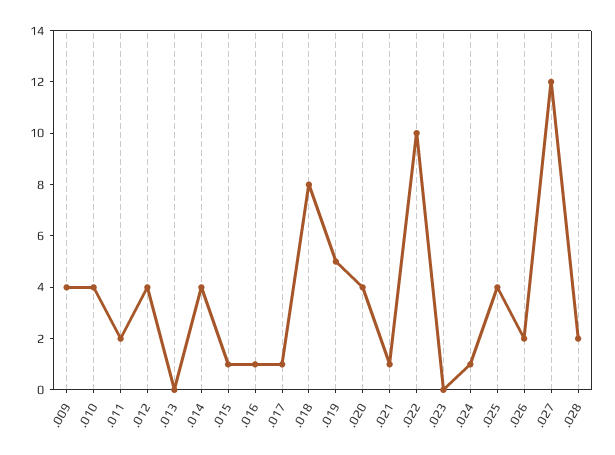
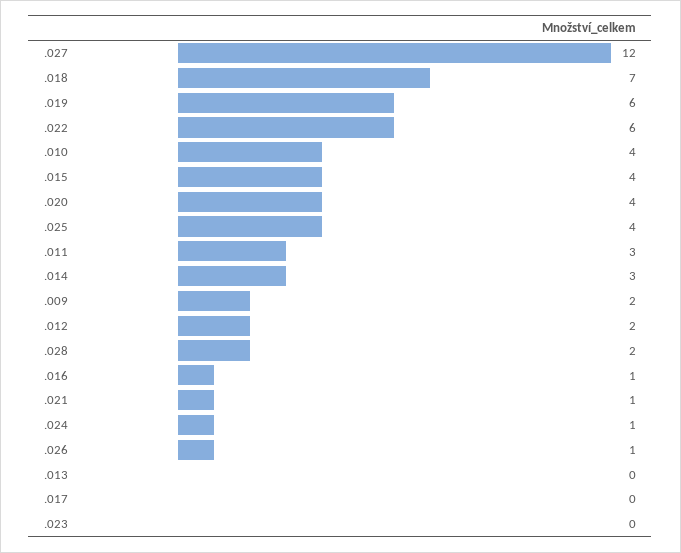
  {
-   ".009": 4,
+   ".009": 2,
    ".010": 4,
-   ".011": 2,
+   ".011": 3,
-   ".012": 4,
+   ".012": 2,
    ".013": 0,
-   ".014": 4,
+   ".014": 3,
-   ".015": 1,
+   ".015": 4,
    ".016": 1,
-   ".017": 1,
+   ".017": 0,
-   ".018": 8,
+   ".018": 7,
-   ".019": 5,
+   ".019": 6,
    ".020": 4,
    ".021": 1,
-   ".022": 10,
+   ".022": 6,
    ".023": 0,
    ".024": 1,
    ".025": 4,
-   ".026": 2,
+   ".026": 1,
    ".027": 12,
    ".028": 2
  }

